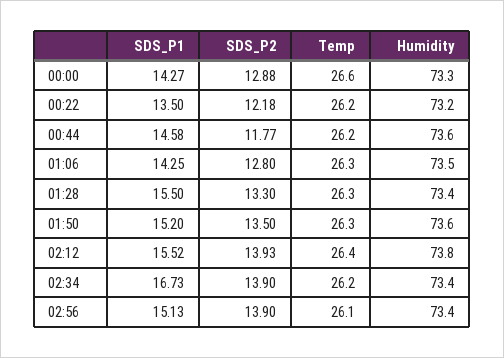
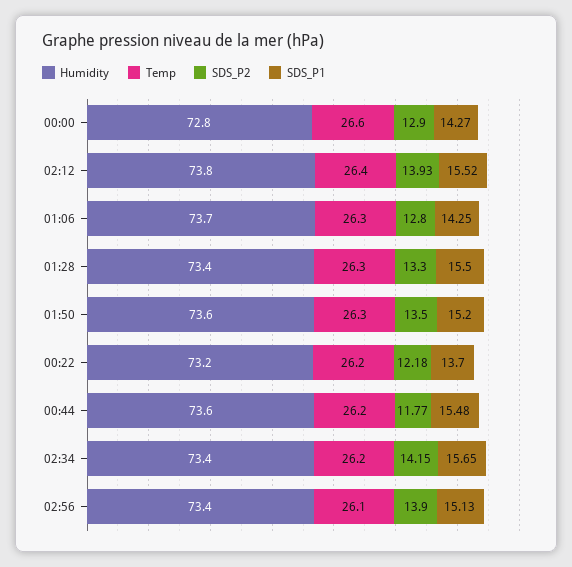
  {
    "SDS_P1": {
      "00:00": 14.27,
-     "00:22": 13.5,
+     "00:22": 13.7,
-     "00:44": 14.58,
+     "00:44": 15.48,
      "01:06": 14.25,
      "01:28": 15.5,
      "01:50": 15.2,
      "02:12": 15.52,
-     "02:34": 16.73,
+     "02:34": 15.65,
      "02:56": 15.13
    },
    "SDS_P2": {
-     "00:00": 12.88,
+     "00:00": 12.9,
      "00:22": 12.18,
      "00:44": 11.77,
      "01:06": 12.8,
      "01:28": 13.3,
      "01:50": 13.5,
      "02:12": 13.93,
-     "02:34": 13.9,
+     "02:34": 14.15,
      "02:56": 13.9
    },
    "Temp": {
      "00:00": 26.6,
      "00:22": 26.2,
      "00:44": 26.2,
      "01:06": 26.3,
      "01:28": 26.3,
      "01:50": 26.3,
      "02:12": 26.4,
      "02:34": 26.2,
      "02:56": 26.1
    },
    "Humidity": {
-     "00:00": 73.3,
+     "00:00": 72.8,
      "00:22": 73.2,
      "00:44": 73.6,
-     "01:06": 73.5,
+     "01:06": 73.7,
      "01:28": 73.4,
      "01:50": 73.6,
      "02:12": 73.8,
      "02:34": 73.4,
      "02:56": 73.4
    }
  }

